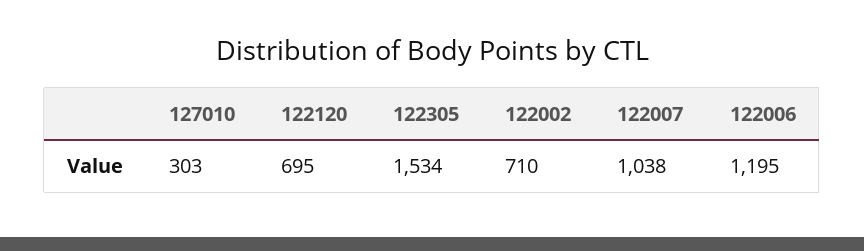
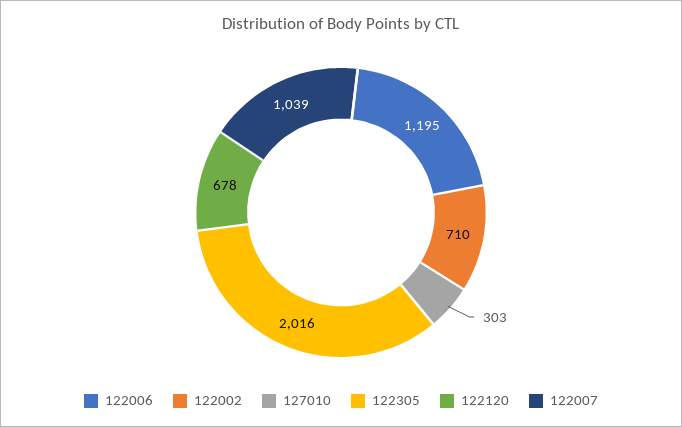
  {
    "127010": 303,
-   "122120": 695,
+   "122120": 678,
-   "122305": 1534,
+   "122305": 2016,
    "122002": 710,
-   "122007": 1038,
+   "122007": 1039,
    "122006": 1195
  }

